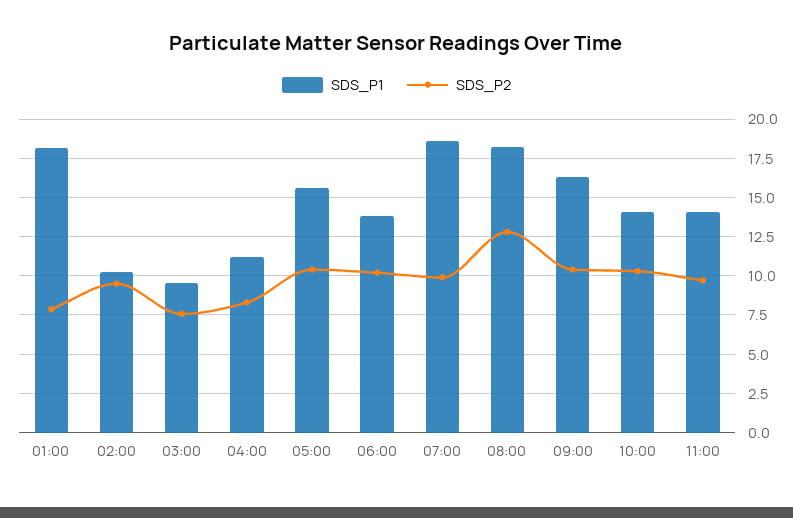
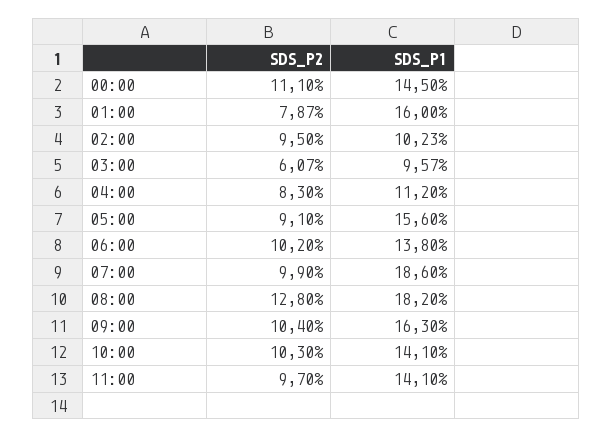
  {
    "SDS_P1": {
-     "01:00": 18,
+     "01:00": 16,
      "02:00": 10.23,
      "03:00": 9.57,
      "04:00": 11.2,
      "05:00": 15.6,
      "06:00": 13.8,
      "07:00": 18.6,
      "08:00": 18.2,
      "09:00": 16.3,
      "10:00": 14.1,
-     "11:00": 14.1
+     "11:00": 14.1,
+     "00:00": 14.5
    },
    "SDS_P2": {
      "01:00": 7.87,
      "02:00": 9.5,
-     "03:00": 7.5,
+     "03:00": 6.07,
      "04:00": 8.3,
-     "05:00": 10.5,
+     "05:00": 9.1,
      "06:00": 10.2,
      "07:00": 9.9,
      "08:00": 12.8,
      "09:00": 10.4,
      "10:00": 10.3,
-     "11:00": 9.7
+     "11:00": 9.7,
+     "00:00": 11.1
    }
  }

